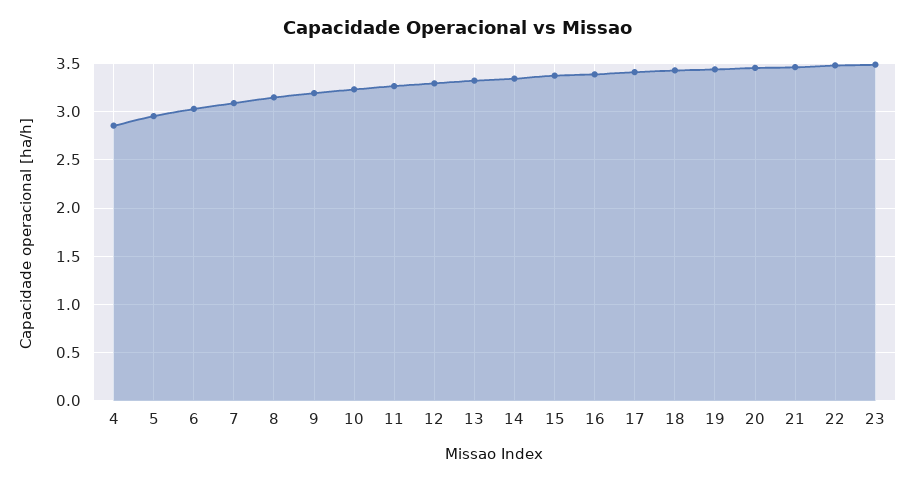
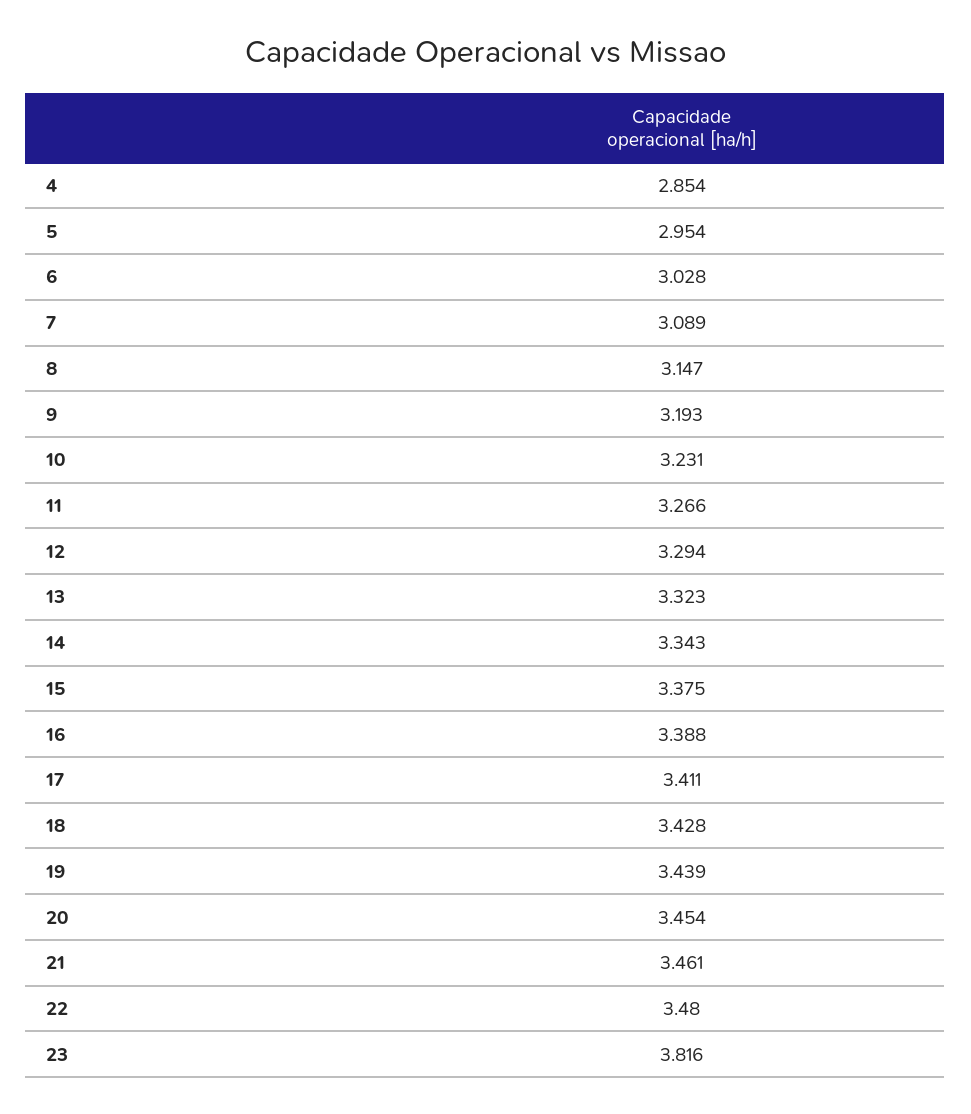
  {
    "4": 2.854,
    "5": 2.954,
    "6": 3.028,
    "7": 3.089,
    "8": 3.147,
    "9": 3.193,
    "10": 3.231,
    "11": 3.266,
    "12": 3.294,
    "13": 3.323,
    "14": 3.343,
    "15": 3.375,
    "16": 3.388,
    "17": 3.411,
    "18": 3.428,
    "19": 3.439,
    "20": 3.454,
    "21": 3.461,
    "22": 3.48,
-   "23": 3.5
+   "23": 3.816
  }

